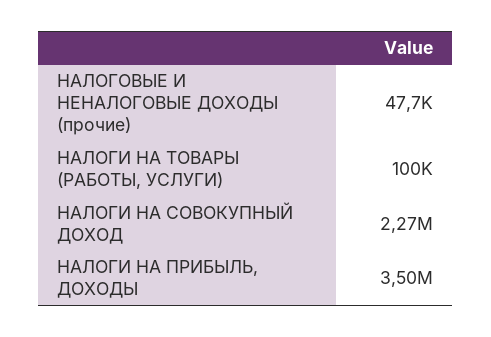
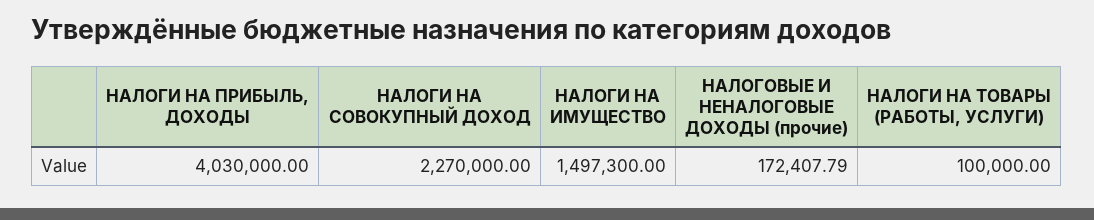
  {
-   "НАЛОГОВЫЕ И НЕНАЛОГОВЫЕ ДОХОДЫ (прочие)": 47700,
+   "НАЛОГОВЫЕ И НЕНАЛОГОВЫЕ ДОХОДЫ (прочие)": 172407.79,
    "НАЛОГИ НА ТОВАРЫ (РАБОТЫ, УСЛУГИ)": 100000,
    "НАЛОГИ НА СОВОКУПНЫЙ ДОХОД": 2270000,
-   "НАЛОГИ НА ПРИБЫЛЬ, ДОХОДЫ": 3500000
+   "НАЛОГИ НА ПРИБЫЛЬ, ДОХОДЫ": 4030000,
+   "НАЛОГИ НА ИМУЩЕСТВО": 1497300
  }

